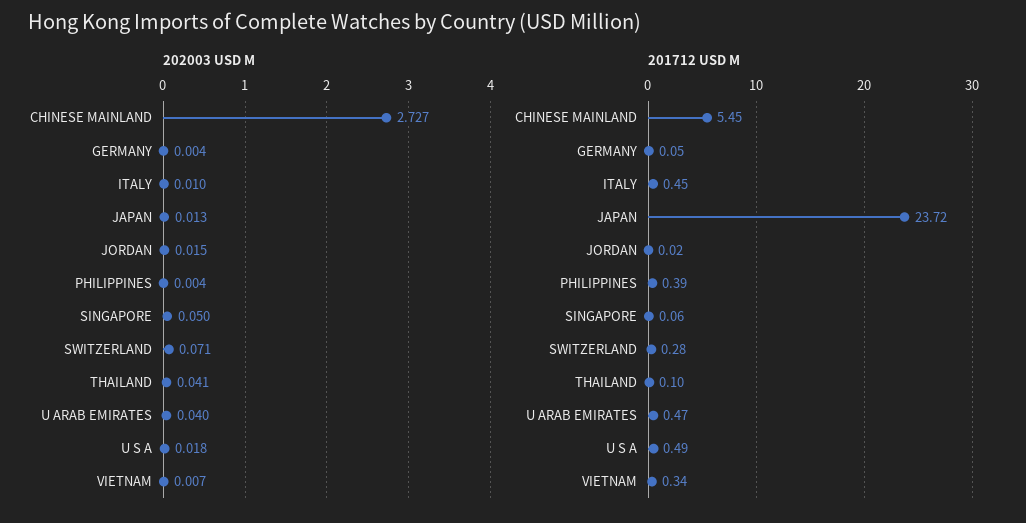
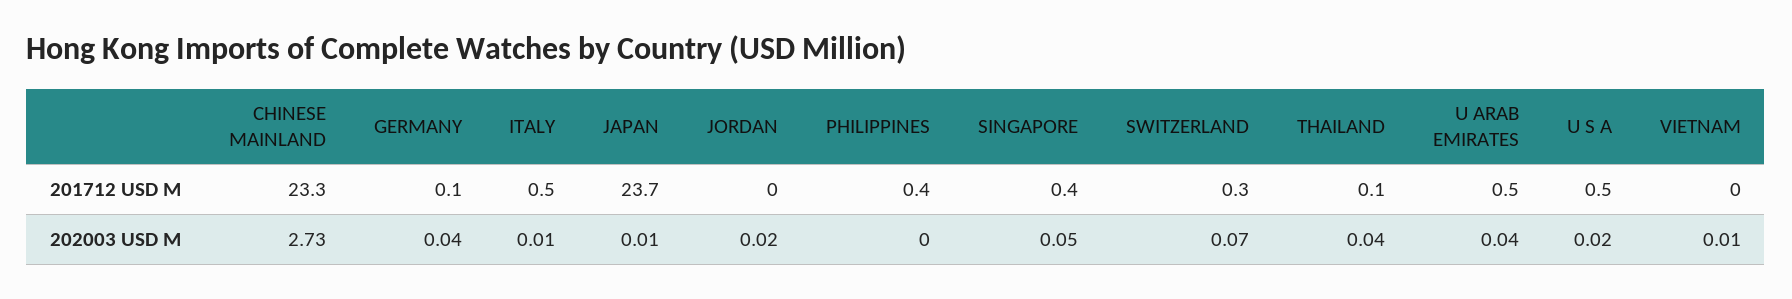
  {
    "202003 USD M": {
      "CHINESE MAINLAND": 2.727,
-     "GERMANY": 0.004,
+     "GERMANY": 0.04,
      "ITALY": 0.01,
      "JAPAN": 0.013,
      "JORDAN": 0.015,
      "PHILIPPINES": 0.004,
      "SINGAPORE": 0.05,
      "SWITZERLAND": 0.071,
      "THAILAND": 0.041,
      "U ARAB EMIRATES": 0.04,
      "U S A": 0.018,
      "VIETNAM": 0.007
    },
    "201712 USD M": {
-     "CHINESE MAINLAND": 5.45,
+     "CHINESE MAINLAND": 23.3,
      "GERMANY": 0.05,
      "ITALY": 0.45,
      "JAPAN": 23.72,
      "JORDAN": 0.02,
      "PHILIPPINES": 0.39,
-     "SINGAPORE": 0.06,
+     "SINGAPORE": 0.4,
      "SWITZERLAND": 0.28,
      "THAILAND": 0.1,
      "U ARAB EMIRATES": 0.47,
      "U S A": 0.49,
-     "VIETNAM": 0.34
+     "VIETNAM": 0
    }
  }

